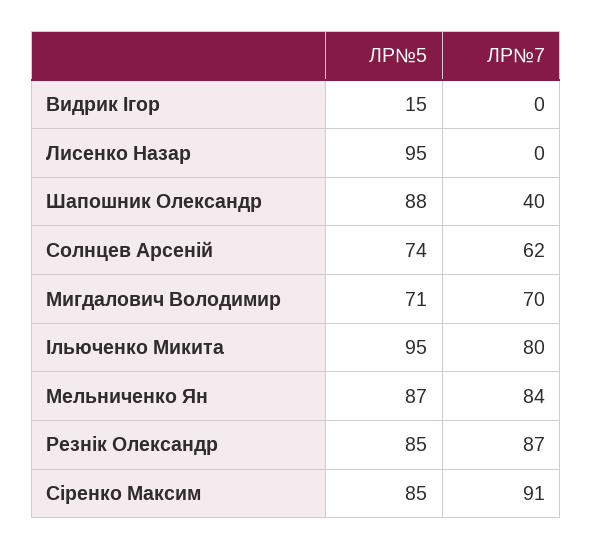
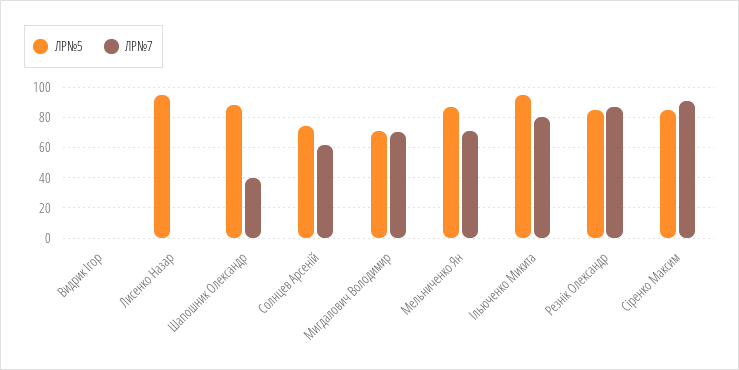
  {
    "ЛР№5": {
-     "Видрик Ігор": 15,
+     "Видрик Ігор": 0,
      "Лисенко Назар": 95,
      "Шапошник Олександр": 88,
      "Солнцев Арсеній": 74,
      "Мигдалович Володимир": 71,
      "Ільюченко Микита": 95,
      "Мельниченко Ян": 87,
      "Резнік Олександр": 85,
      "Сіренко Максим": 85
    },
    "ЛР№7": {
      "Видрик Ігор": 0,
      "Лисенко Назар": 0,
      "Шапошник Олександр": 40,
      "Солнцев Арсеній": 62,
      "Мигдалович Володимир": 70,
      "Ільюченко Микита": 80,
-     "Мельниченко Ян": 84,
+     "Мельниченко Ян": 70,
      "Резнік Олександр": 87,
      "Сіренко Максим": 91
    }
  }

